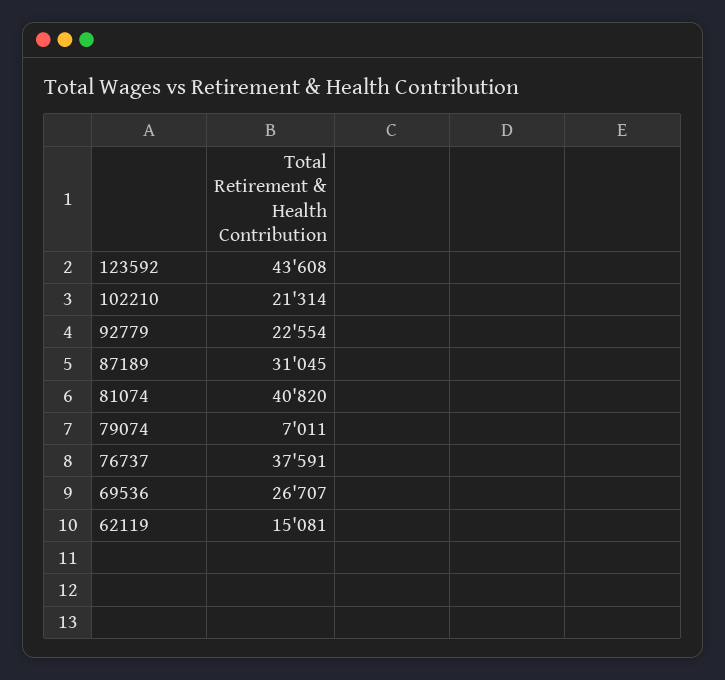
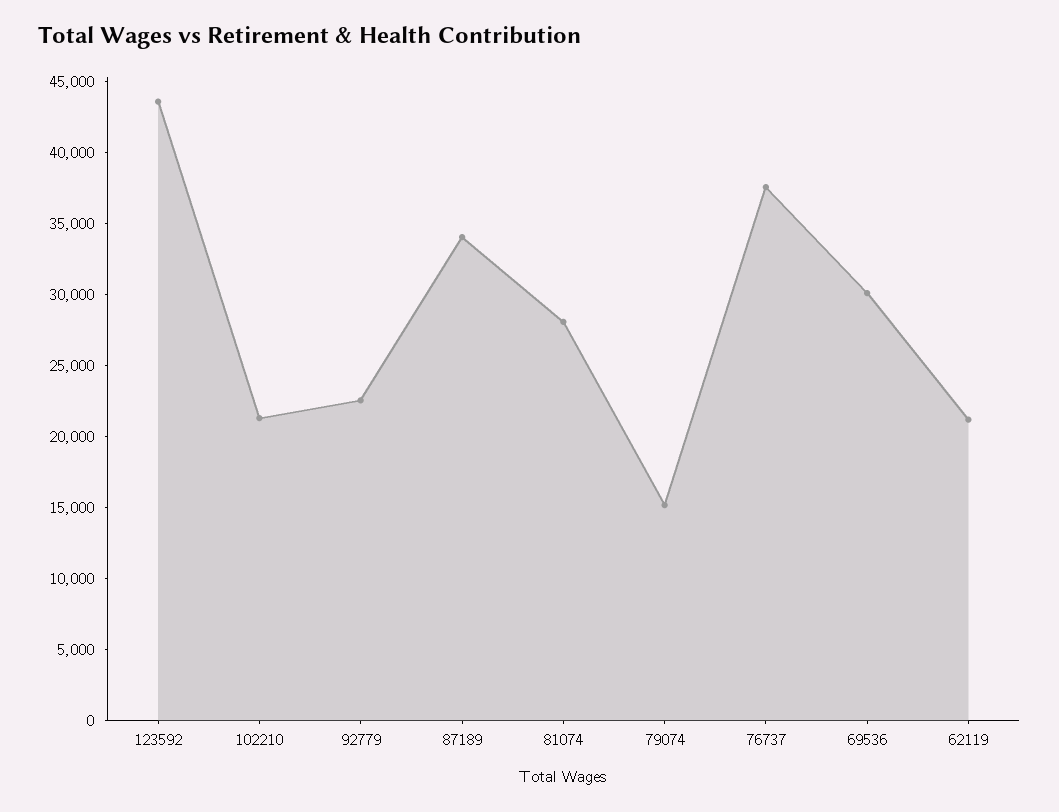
  {
    "123592": 43608,
    "102210": 21314,
    "92779": 22554,
-   "87189": 31045,
+   "87189": 34000,
-   "81074": 40820,
+   "81074": 28000,
-   "79074": 7011,
+   "79074": 15000,
    "76737": 37591,
-   "69536": 26707,
+   "69536": 30000,
-   "62119": 15081
+   "62119": 21000
  }

